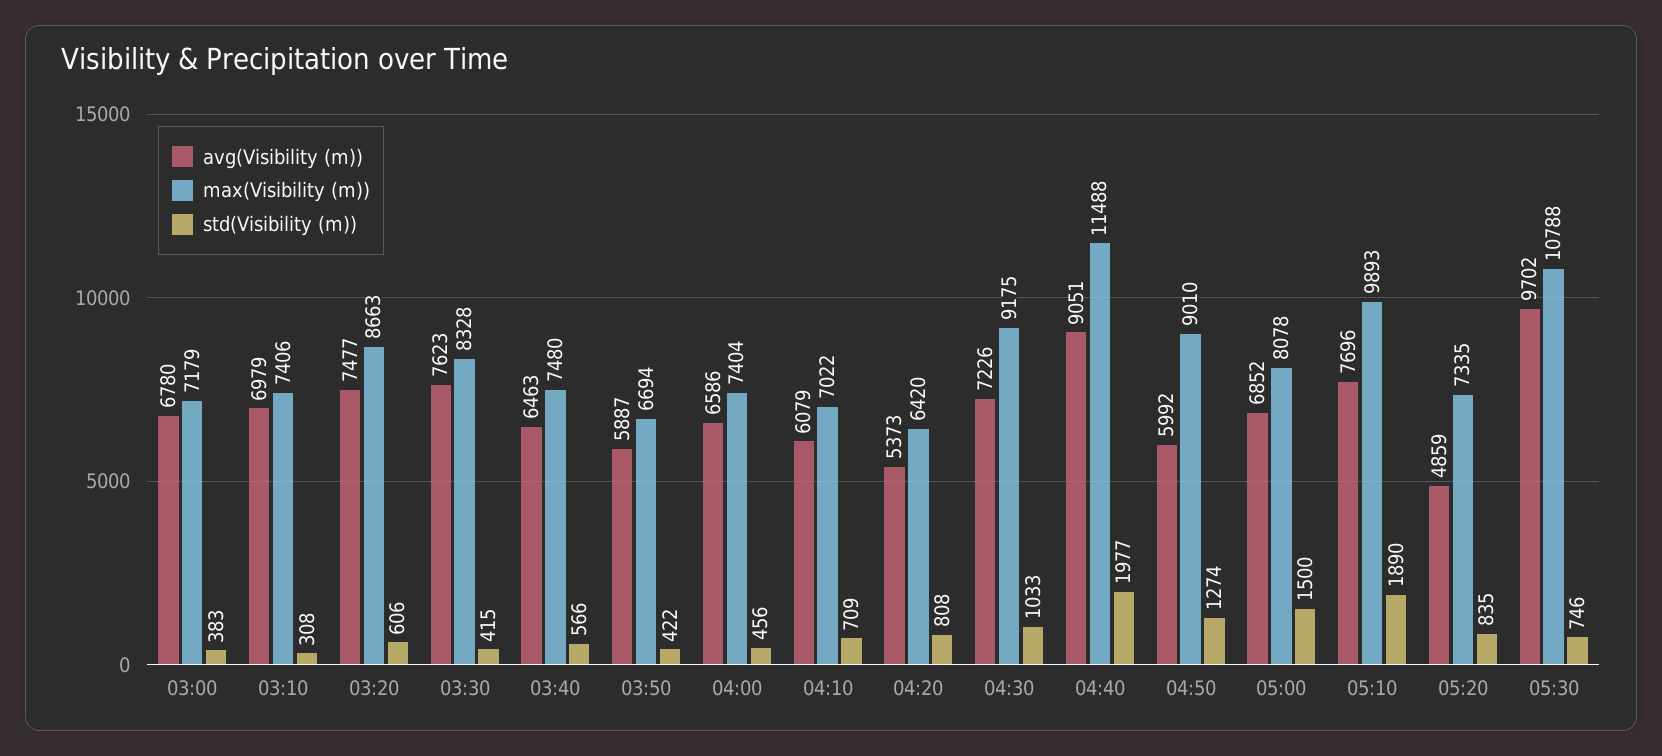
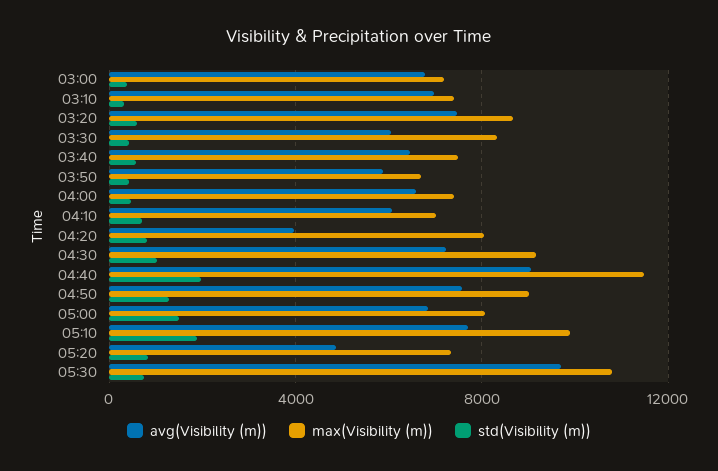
  {
    "avg(Visibility (m))": {
      "03:00": 6780,
      "03:10": 6979,
      "03:20": 7477,
-     "03:30": 7623,
+     "03:30": 6000,
      "03:40": 6463,
      "03:50": 5887,
      "04:00": 6586,
      "04:10": 6079,
-     "04:20": 5373,
+     "04:20": 4000,
      "04:30": 7226,
      "04:40": 9051,
-     "04:50": 5992,
+     "04:50": 7500,
      "05:00": 6852,
      "05:10": 7696,
      "05:20": 4859,
      "05:30": 9702
    },
    "max(Visibility (m))": {
      "03:00": 7179,
      "03:10": 7406,
      "03:20": 8663,
      "03:30": 8328,
      "03:40": 7480,
      "03:50": 6694,
      "04:00": 7404,
      "04:10": 7022,
-     "04:20": 6420,
+     "04:20": 8000,
      "04:30": 9175,
      "04:40": 11488,
      "04:50": 9010,
      "05:00": 8078,
      "05:10": 9893,
      "05:20": 7335,
      "05:30": 10788
    },
    "std(Visibility (m))": {
      "03:00": 383,
      "03:10": 308,
      "03:20": 606,
      "03:30": 415,
      "03:40": 566,
      "03:50": 422,
      "04:00": 456,
      "04:10": 709,
      "04:20": 808,
      "04:30": 1033,
      "04:40": 1977,
      "04:50": 1274,
      "05:00": 1500,
      "05:10": 1890,
      "05:20": 835,
      "05:30": 746
    }
  }

